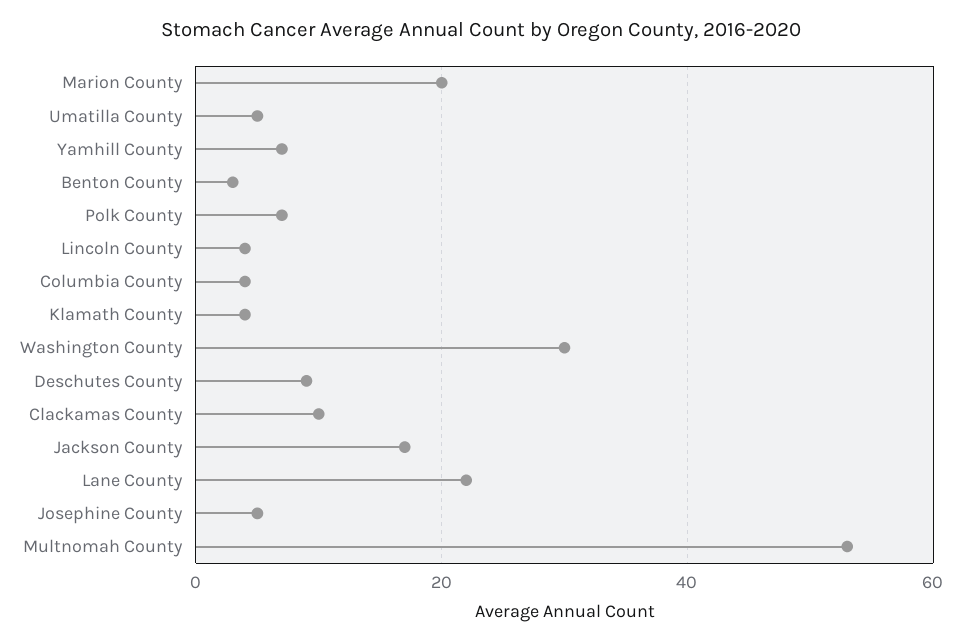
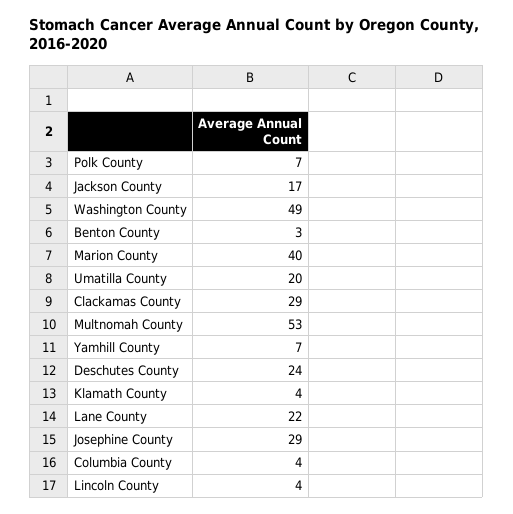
  {
-   "Marion County": 20,
+   "Marion County": 40,
-   "Umatilla County": 5,
+   "Umatilla County": 20,
    "Yamhill County": 7,
    "Benton County": 3,
    "Polk County": 7,
    "Lincoln County": 4,
    "Columbia County": 4,
    "Klamath County": 4,
-   "Washington County": 30,
+   "Washington County": 49,
-   "Deschutes County": 10,
+   "Deschutes County": 24,
-   "Clackamas County": 10,
+   "Clackamas County": 29,
    "Jackson County": 17,
    "Lane County": 22,
-   "Josephine County": 5,
+   "Josephine County": 29,
    "Multnomah County": 53
  }

